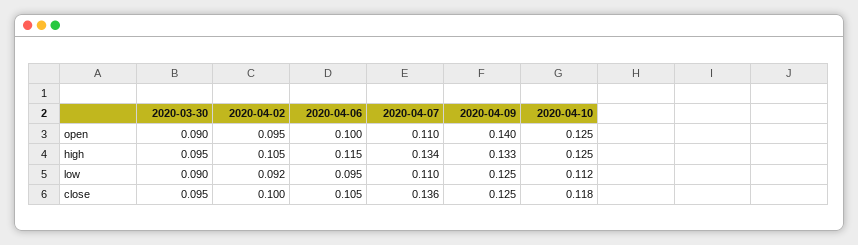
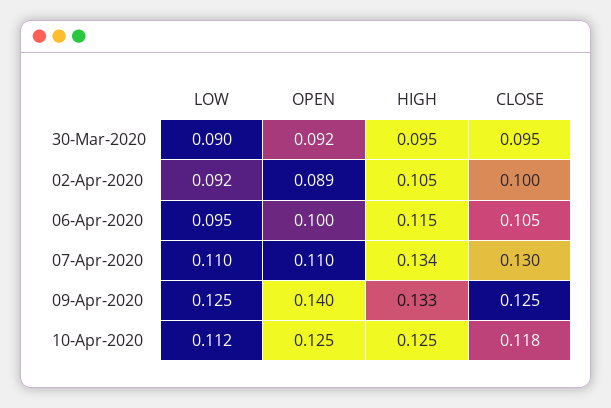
  {
    "2020-03-30": {
-     "open": 0.09,
+     "open": 0.092,
      "high": 0.095,
      "low": 0.09,
      "close": 0.095
    },
    "2020-04-02": {
-     "open": 0.095,
+     "open": 0.089,
      "high": 0.105,
      "low": 0.092,
      "close": 0.1
    },
    "2020-04-06": {
      "open": 0.1,
      "high": 0.115,
      "low": 0.095,
      "close": 0.105
    },
    "2020-04-07": {
      "open": 0.11,
      "high": 0.134,
      "low": 0.11,
-     "close": 0.136
+     "close": 0.13
    },
    "2020-04-09": {
      "open": 0.14,
      "high": 0.133,
      "low": 0.125,
      "close": 0.125
    },
    "2020-04-10": {
      "open": 0.125,
      "high": 0.125,
      "low": 0.112,
      "close": 0.118
    }
  }

